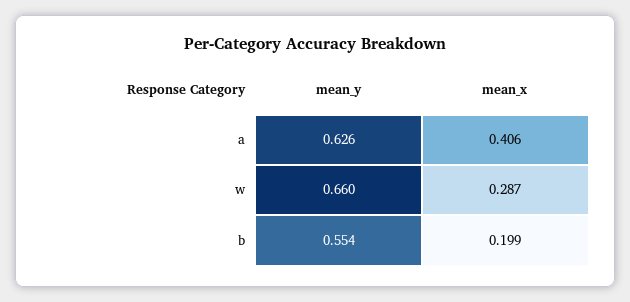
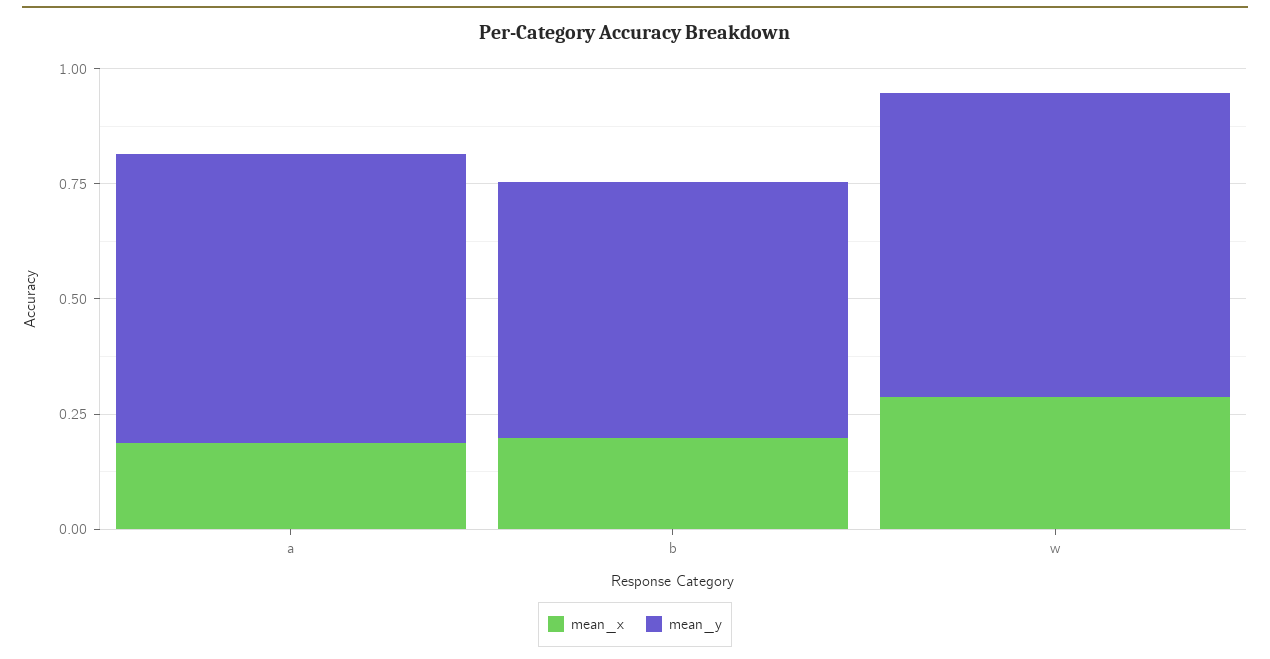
  {
    "mean_y": {
      "a": 0.626,
      "w": 0.66,
      "b": 0.554
    },
    "mean_x": {
-     "a": 0.406,
+     "a": 0.2,
      "w": 0.287,
      "b": 0.199
    }
  }

